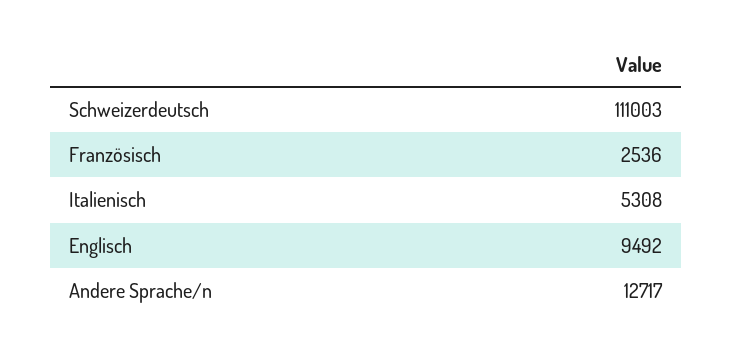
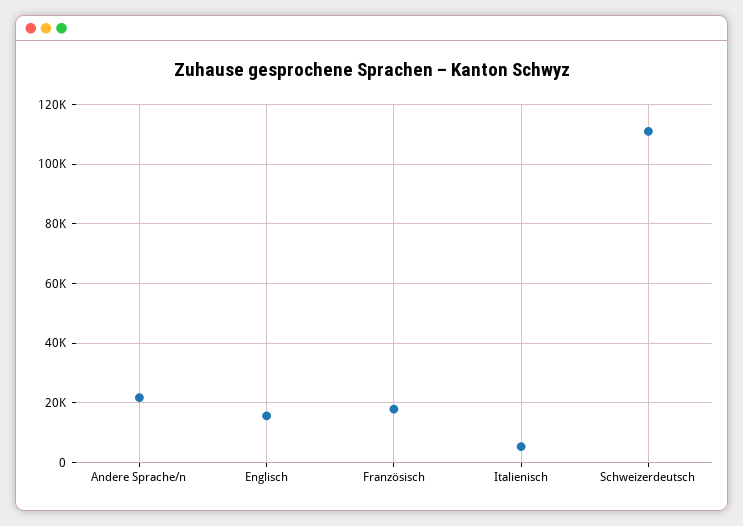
  {
    "Schweizerdeutsch": 111003,
-   "Französisch": 2536,
+   "Französisch": 17500,
    "Italienisch": 5308,
-   "Englisch": 9492,
+   "Englisch": 15000,
-   "Andere Sprache/n": 12717
+   "Andere Sprache/n": 22500
  }

